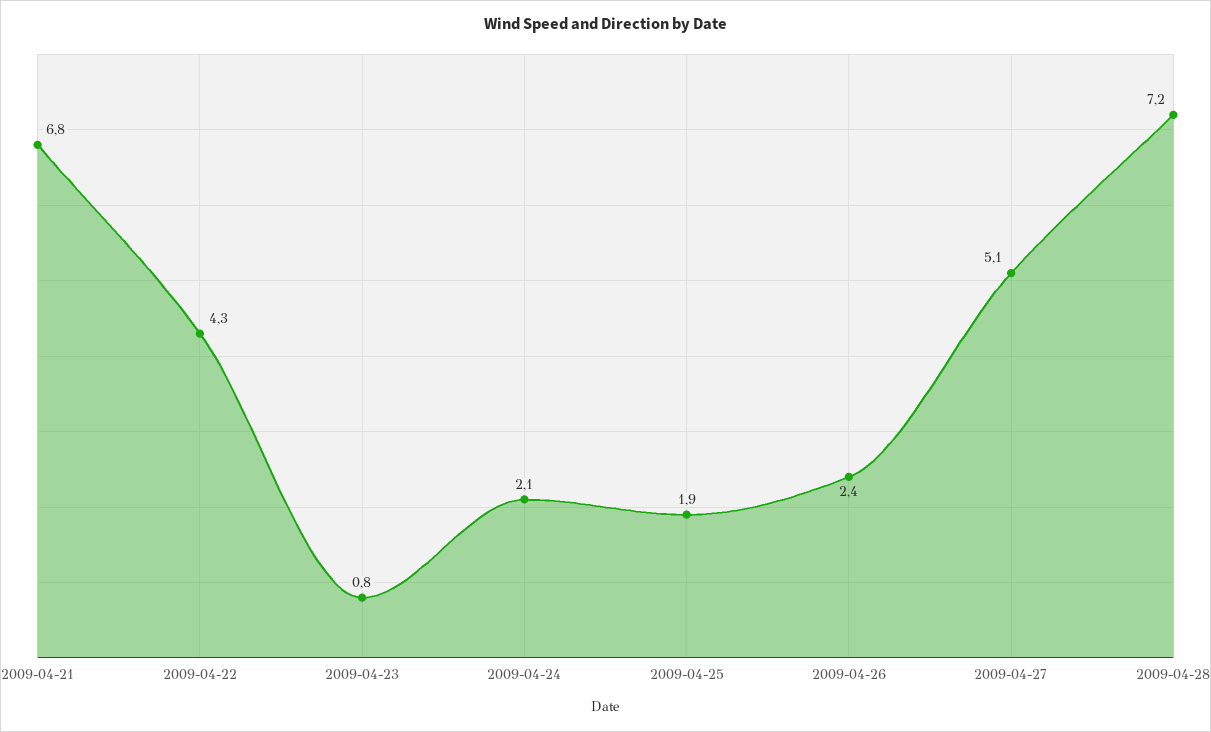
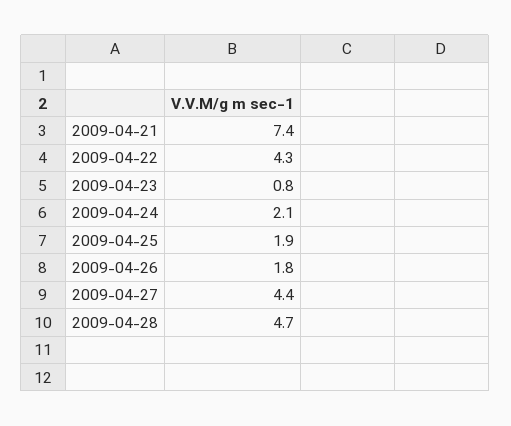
  {
-   "2009-04-21": 6.8,
+   "2009-04-21": 7.4,
    "2009-04-22": 4.3,
    "2009-04-23": 0.8,
    "2009-04-24": 2.1,
    "2009-04-25": 1.9,
-   "2009-04-26": 2.4,
+   "2009-04-26": 1.8,
-   "2009-04-27": 5.1,
+   "2009-04-27": 4.4,
-   "2009-04-28": 7.2
+   "2009-04-28": 4.7
  }

